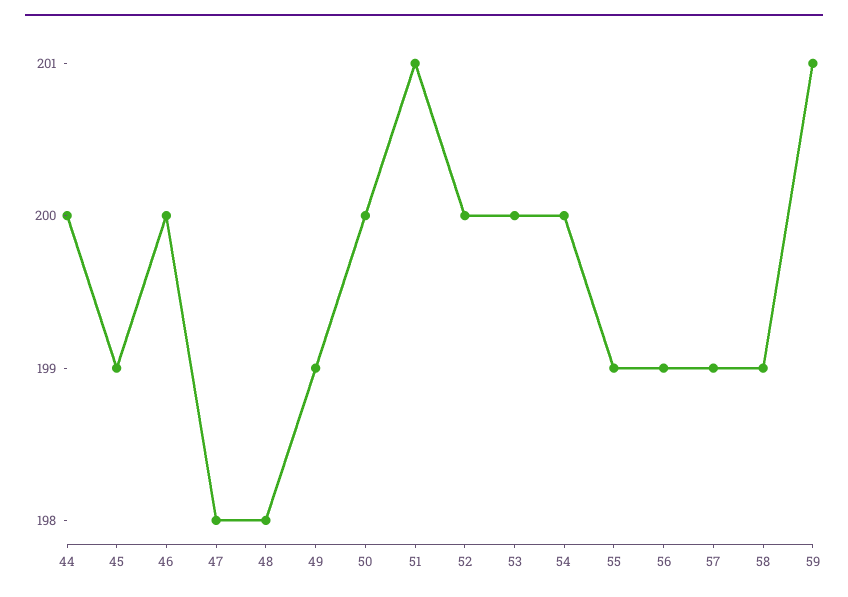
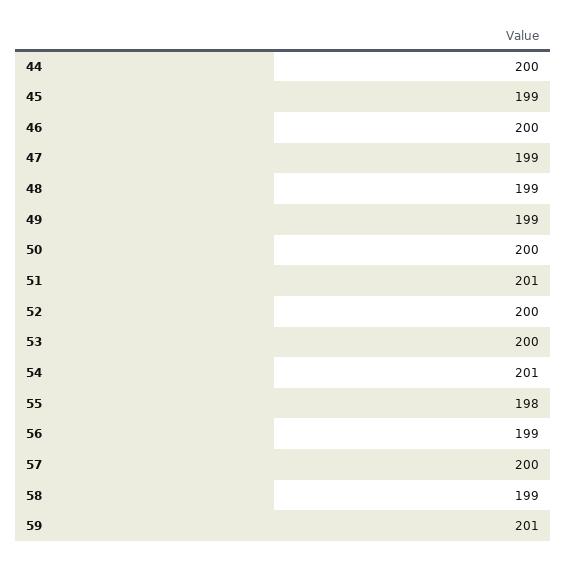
  {
    "44": 200,
    "45": 199,
    "46": 200,
-   "47": 198,
+   "47": 199,
-   "48": 198,
+   "48": 199,
    "49": 199,
    "50": 200,
    "51": 201,
    "52": 200,
    "53": 200,
-   "54": 200,
+   "54": 201,
-   "55": 199,
+   "55": 198,
    "56": 199,
-   "57": 199,
+   "57": 200,
    "58": 199,
    "59": 201
  }

